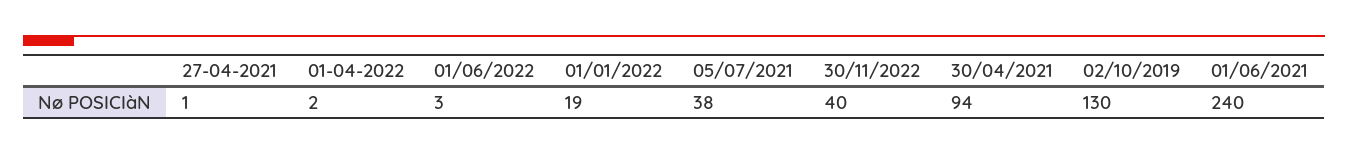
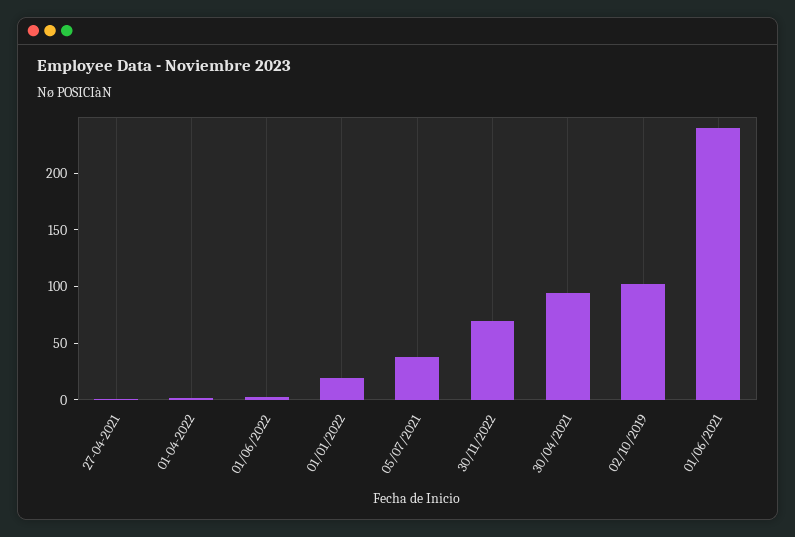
  {
    "27-04-2021": 1,
    "01-04-2022": 2,
    "01/06/2022": 3,
    "01/01/2022": 19,
    "05/07/2021": 38,
-   "30/11/2022": 40,
+   "30/11/2022": 70,
    "30/04/2021": 94,
-   "02/10/2019": 130,
+   "02/10/2019": 100,
    "01/06/2021": 240
  }

